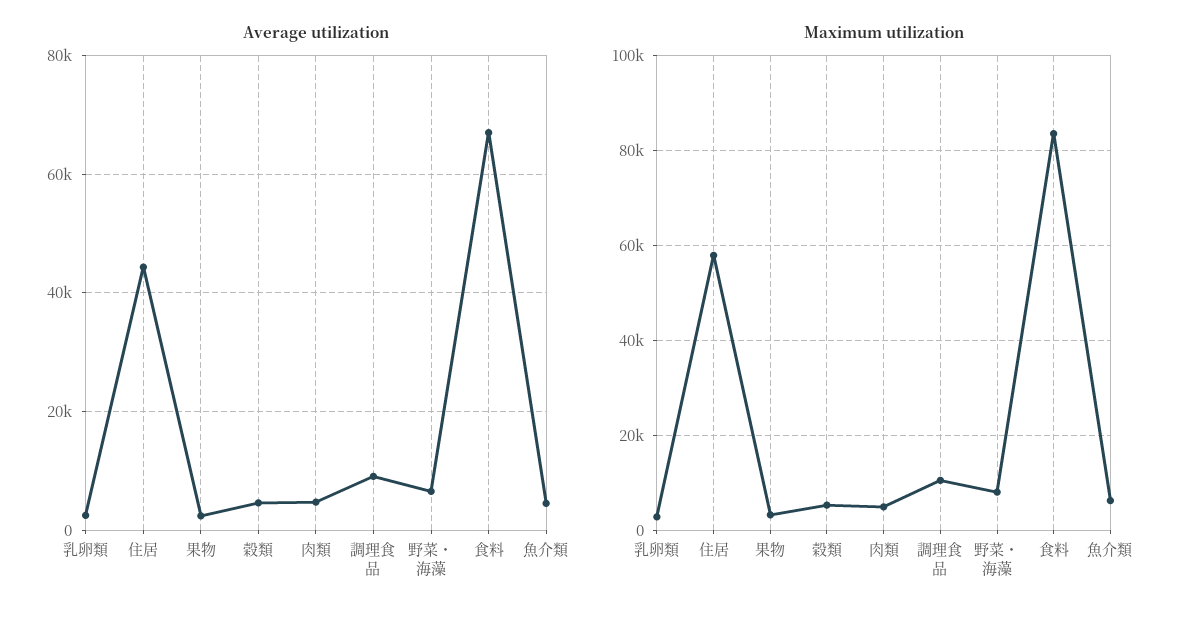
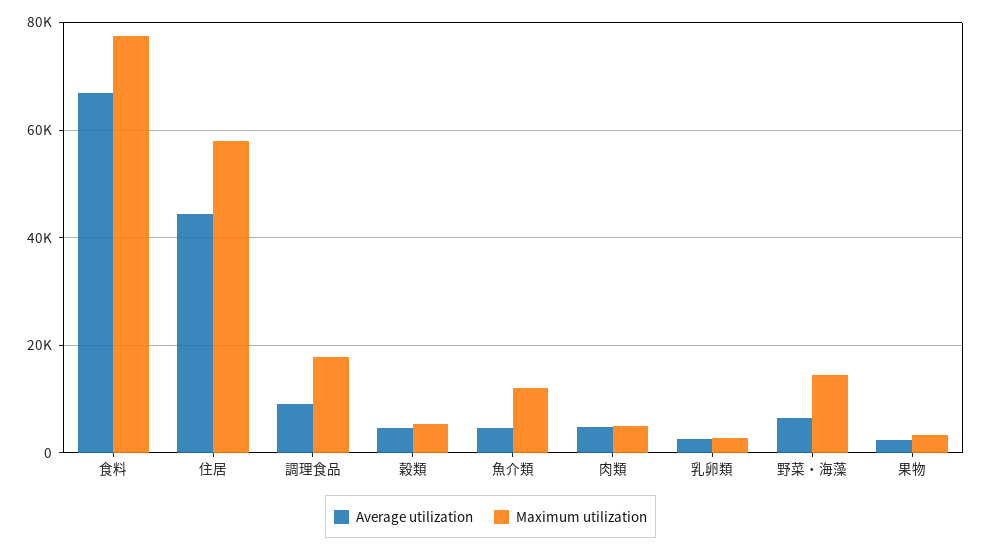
  {
    "Average utilization": {
      "乳卵類": 2000,
      "住居": 44000,
      "果物": 2000,
      "穀類": 4000,
      "肉類": 4000,
      "調理食品": 10000,
      "野菜・海藻": 6000,
      "食料": 66000,
      "魚介類": 4000
    },
    "Maximum utilization": {
      "乳卵類": 2000,
      "住居": 58000,
      "果物": 4000,
      "穀類": 6000,
      "肉類": 4000,
-     "調理食品": 10000,
+     "調理食品": 18000,
-     "野菜・海藻": 8000,
+     "野菜・海藻": 14000,
-     "食料": 84000,
+     "食料": 78000,
-     "魚介類": 6000
+     "魚介類": 12000
    }
  }

